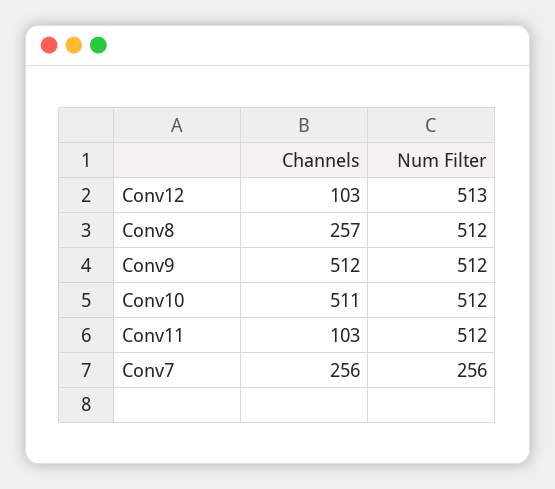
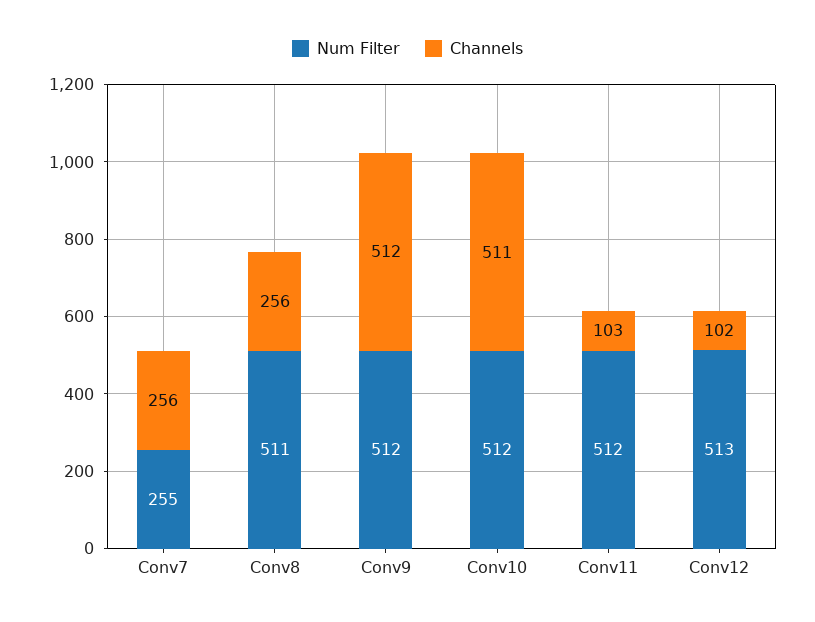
  {
    "Channels": {
-     "Conv12": 103,
+     "Conv12": 102,
-     "Conv8": 257,
+     "Conv8": 256,
      "Conv9": 512,
      "Conv10": 511,
      "Conv11": 103,
      "Conv7": 256
    },
    "Num Filter": {
      "Conv12": 513,
-     "Conv8": 512,
+     "Conv8": 511,
      "Conv9": 512,
      "Conv10": 512,
      "Conv11": 512,
-     "Conv7": 256
+     "Conv7": 255
    }
  }

